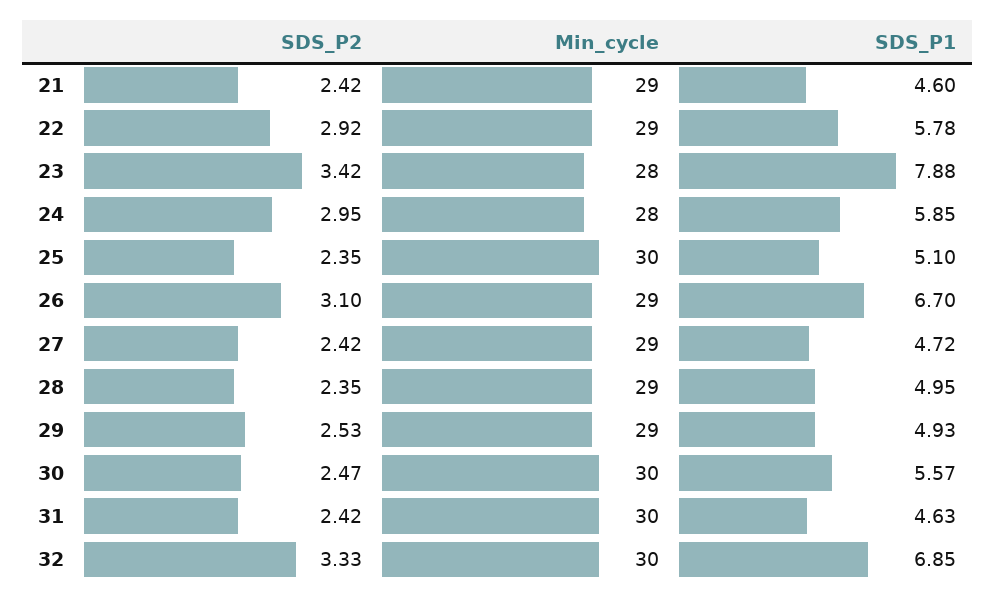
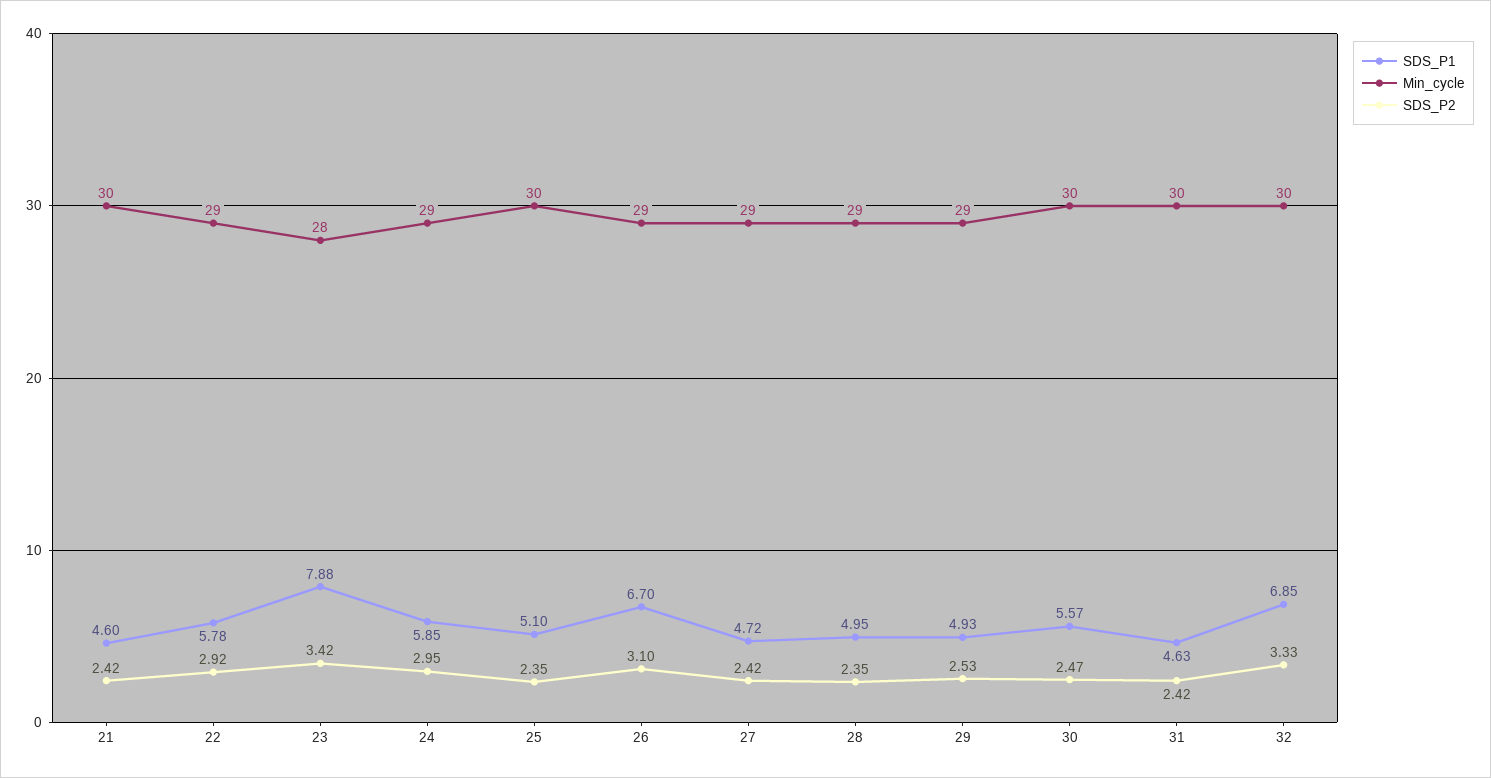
  {
    "SDS_P2": {
      "21": 2.42,
      "22": 2.92,
      "23": 3.42,
      "24": 2.95,
      "25": 2.35,
      "26": 3.1,
      "27": 2.42,
      "28": 2.35,
      "29": 2.53,
      "30": 2.47,
      "31": 2.42,
      "32": 3.33
    },
    "Min_cycle": {
-     "21": 29,
+     "21": 30,
      "22": 29,
      "23": 28,
-     "24": 28,
+     "24": 29,
      "25": 30,
      "26": 29,
      "27": 29,
      "28": 29,
      "29": 29,
      "30": 30,
      "31": 30,
      "32": 30
    },
    "SDS_P1": {
      "21": 4.6,
      "22": 5.78,
      "23": 7.88,
      "24": 5.85,
      "25": 5.1,
      "26": 6.7,
      "27": 4.72,
      "28": 4.95,
      "29": 4.93,
      "30": 5.57,
      "31": 4.63,
      "32": 6.85
    }
  }

